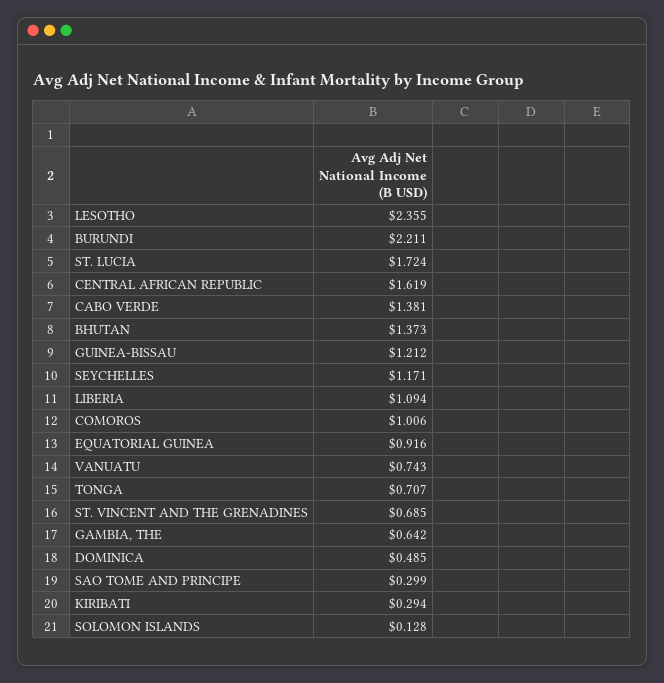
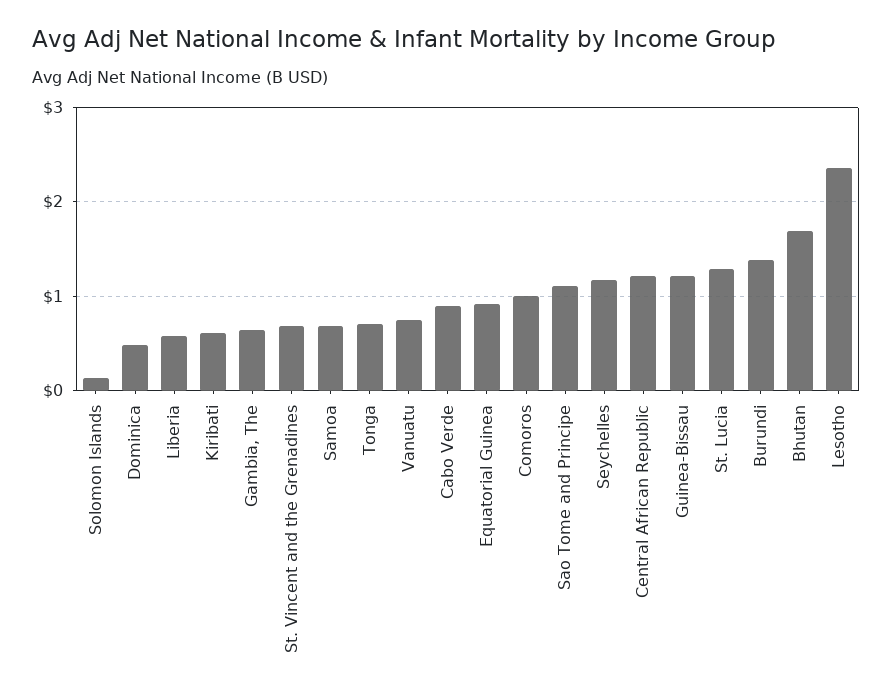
  {
    "LESOTHO": 2.355,
-   "BURUNDI": 2.211,
+   "BURUNDI": 1.4,
-   "ST. LUCIA": 1.724,
+   "ST. LUCIA": 1.3,
-   "CENTRAL AFRICAN REPUBLIC": 1.619,
+   "CENTRAL AFRICAN REPUBLIC": 1.2,
-   "CABO VERDE": 1.381,
+   "CABO VERDE": 0.9,
-   "BHUTAN": 1.373,
+   "BHUTAN": 1.7,
    "GUINEA-BISSAU": 1.212,
    "SEYCHELLES": 1.171,
-   "LIBERIA": 1.094,
+   "LIBERIA": 0.6,
    "COMOROS": 1.006,
    "EQUATORIAL GUINEA": 0.916,
    "VANUATU": 0.743,
    "TONGA": 0.707,
    "ST. VINCENT AND THE GRENADINES": 0.685,
    "GAMBIA, THE": 0.642,
    "DOMINICA": 0.485,
-   "SAO TOME AND PRINCIPE": 0.299,
+   "SAO TOME AND PRINCIPE": 1.1,
-   "KIRIBATI": 0.294,
+   "KIRIBATI": 0.6,
-   "SOLOMON ISLANDS": 0.128
+   "SOLOMON ISLANDS": 0.128,
+   "Samoa": 0.7
  }

